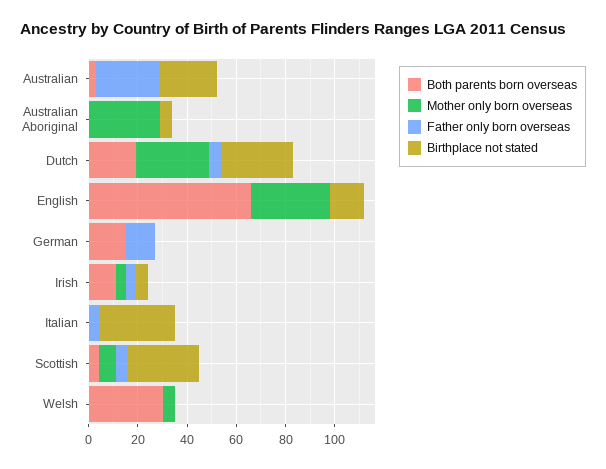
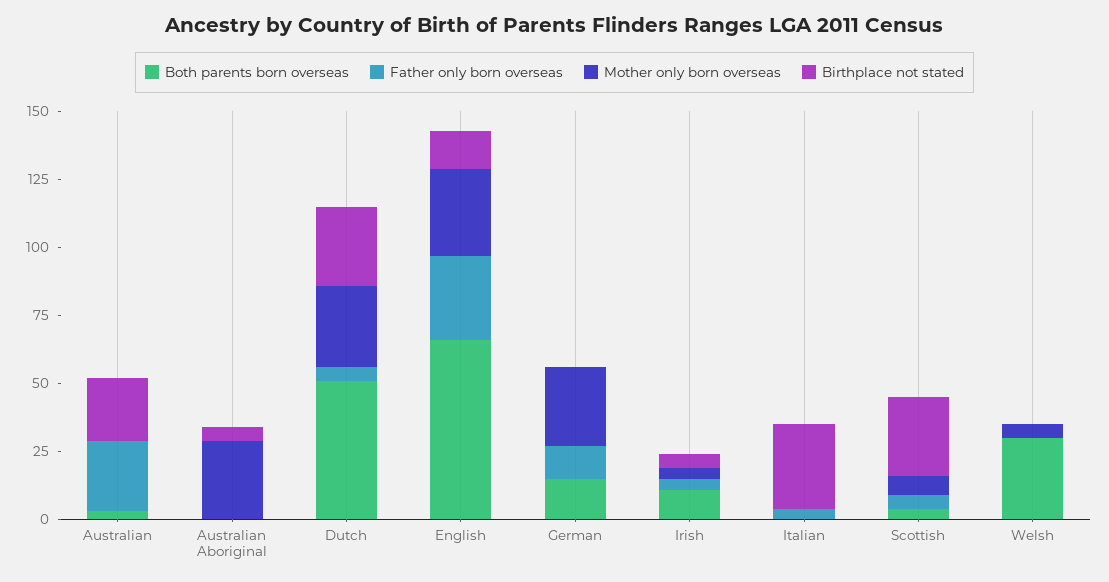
  {
    "Both parents born overseas": {
      "Australian": 5,
      "Australian Aboriginal": 0,
-     "Dutch": 20,
+     "Dutch": 50,
      "English": 65,
      "German": 15,
      "Irish": 10,
      "Italian": 0,
      "Scottish": 5,
      "Welsh": 30
    },
    "Mother only born overseas": {
      "Australian": 0,
      "Australian Aboriginal": 30,
      "Dutch": 30,
      "English": 30,
-     "German": 0,
+     "German": 30,
      "Irish": 5,
      "Italian": 0,
      "Scottish": 5,
      "Welsh": 5
    },
    "Father only born overseas": {
      "Australian": 25,
      "Australian Aboriginal": 0,
      "Dutch": 5,
-     "English": 0,
+     "English": 30,
      "German": 10,
      "Irish": 5,
      "Italian": 5,
      "Scottish": 5,
      "Welsh": 0
    },
    "Birthplace not stated": {
      "Australian": 25,
      "Australian Aboriginal": 5,
      "Dutch": 30,
      "English": 15,
      "German": 0,
      "Irish": 5,
      "Italian": 30,
      "Scottish": 30,
      "Welsh": 0
    }
  }

